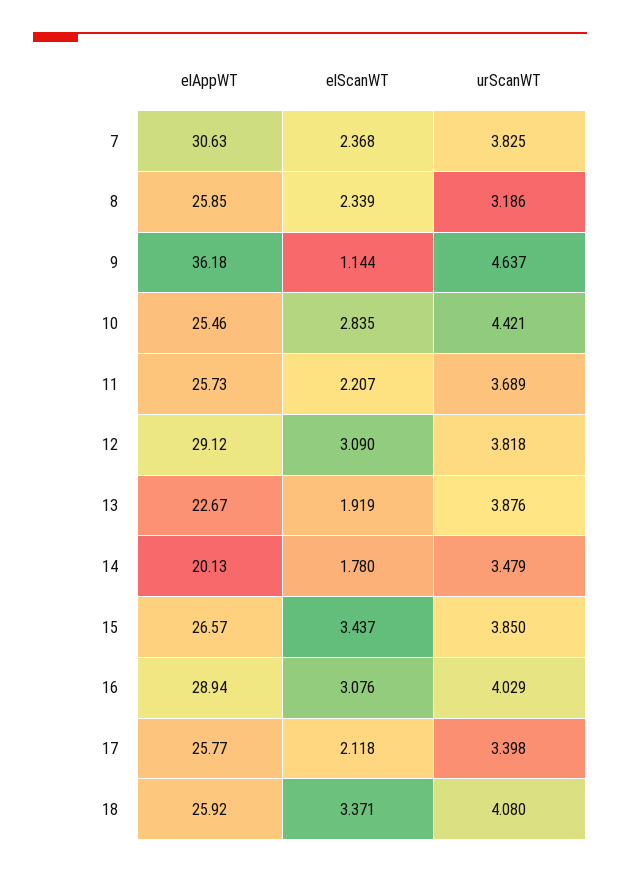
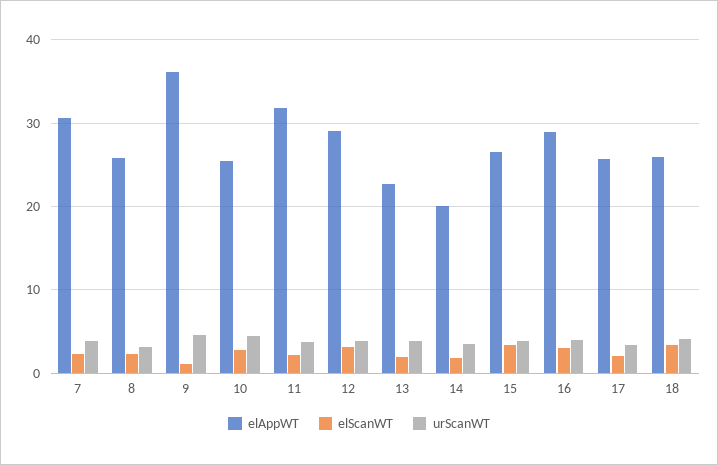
  {
    "elAppWT": {
      "7": 30.63,
      "8": 25.85,
      "9": 36.18,
      "10": 25.46,
-     "11": 25.73,
+     "11": 32,
      "12": 29.12,
      "13": 22.67,
      "14": 20.13,
      "15": 26.57,
      "16": 28.94,
      "17": 25.77,
      "18": 25.92
    },
    "elScanWT": {
      "7": 2.368,
      "8": 2.339,
      "9": 1.144,
      "10": 2.835,
      "11": 2.207,
      "12": 3.09,
      "13": 1.919,
      "14": 1.78,
      "15": 3.437,
      "16": 3.076,
      "17": 2.118,
      "18": 3.371
    },
    "urScanWT": {
      "7": 3.825,
      "8": 3.186,
      "9": 4.637,
      "10": 4.421,
      "11": 3.689,
      "12": 3.818,
      "13": 3.876,
      "14": 3.479,
      "15": 3.85,
      "16": 4.029,
      "17": 3.398,
      "18": 4.08
    }
  }

